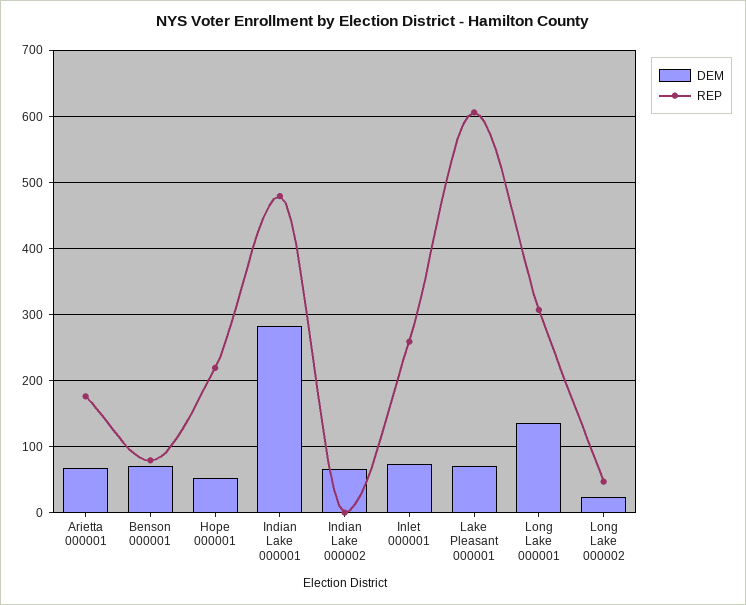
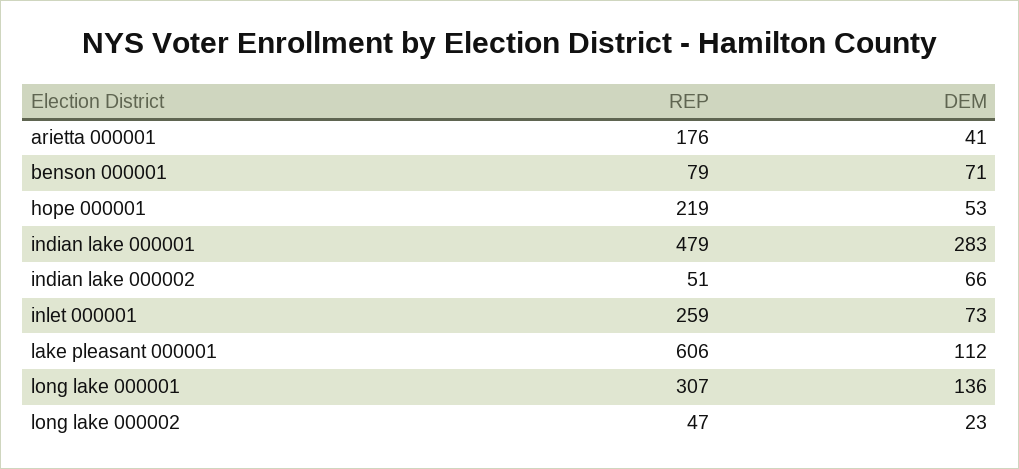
  {
    "DEM": {
-     "Arietta 000001": 70,
+     "Arietta 000001": 41,
      "Benson 000001": 71,
      "Hope 000001": 53,
      "Indian Lake 000001": 283,
      "Indian Lake 000002": 66,
      "Inlet 000001": 73,
-     "Lake Pleasant 000001": 70,
+     "Lake Pleasant 000001": 112,
      "Long Lake 000001": 136,
      "Long Lake 000002": 23
    },
    "REP": {
      "Arietta 000001": 176,
      "Benson 000001": 79,
      "Hope 000001": 219,
      "Indian Lake 000001": 479,
-     "Indian Lake 000002": 0,
+     "Indian Lake 000002": 51,
      "Inlet 000001": 259,
      "Lake Pleasant 000001": 606,
      "Long Lake 000001": 307,
      "Long Lake 000002": 47
    }
  }

